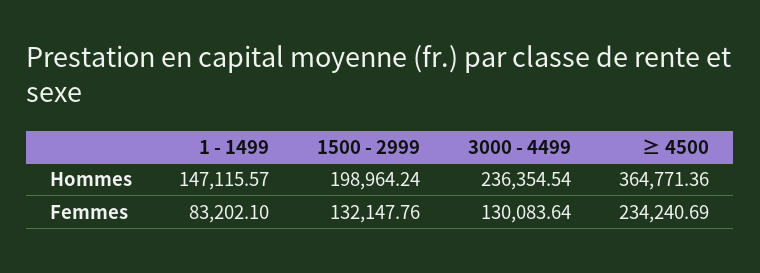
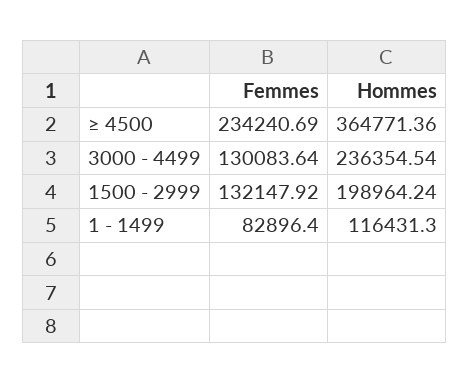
  {
    "1 - 1499": {
-     "Hommes": 147115.57,
+     "Hommes": 116431.3,
-     "Femmes": 83202.1
+     "Femmes": 82896.4
    },
    "1500 - 2999": {
      "Hommes": 198964.24,
-     "Femmes": 132147.76
+     "Femmes": 132147.92
    },
    "3000 - 4499": {
      "Hommes": 236354.54,
      "Femmes": 130083.64
    },
    "≥ 4500": {
      "Hommes": 364771.36,
      "Femmes": 234240.69
    }
  }

